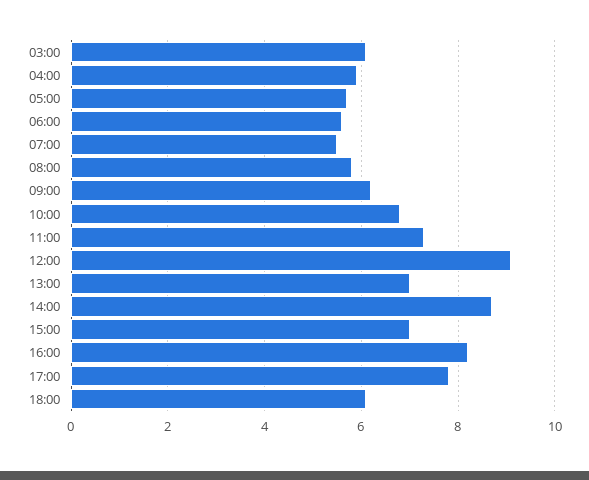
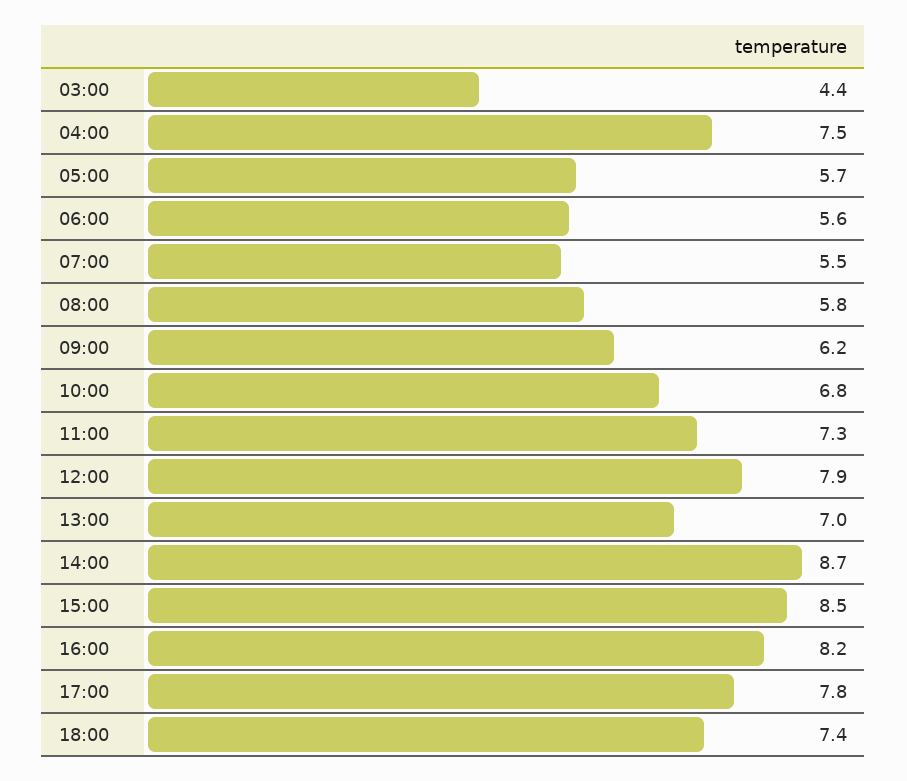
  {
-   "03:00": 6,
+   "03:00": 4.4,
-   "04:00": 6,
+   "04:00": 7.5,
    "05:00": 5.7,
    "06:00": 5.6,
    "07:00": 5.5,
    "08:00": 5.8,
    "09:00": 6.2,
    "10:00": 6.8,
    "11:00": 7.3,
-   "12:00": 9,
+   "12:00": 7.9,
    "13:00": 7,
    "14:00": 8.7,
-   "15:00": 7,
+   "15:00": 8.5,
    "16:00": 8.2,
    "17:00": 7.8,
-   "18:00": 6
+   "18:00": 7.4
  }

